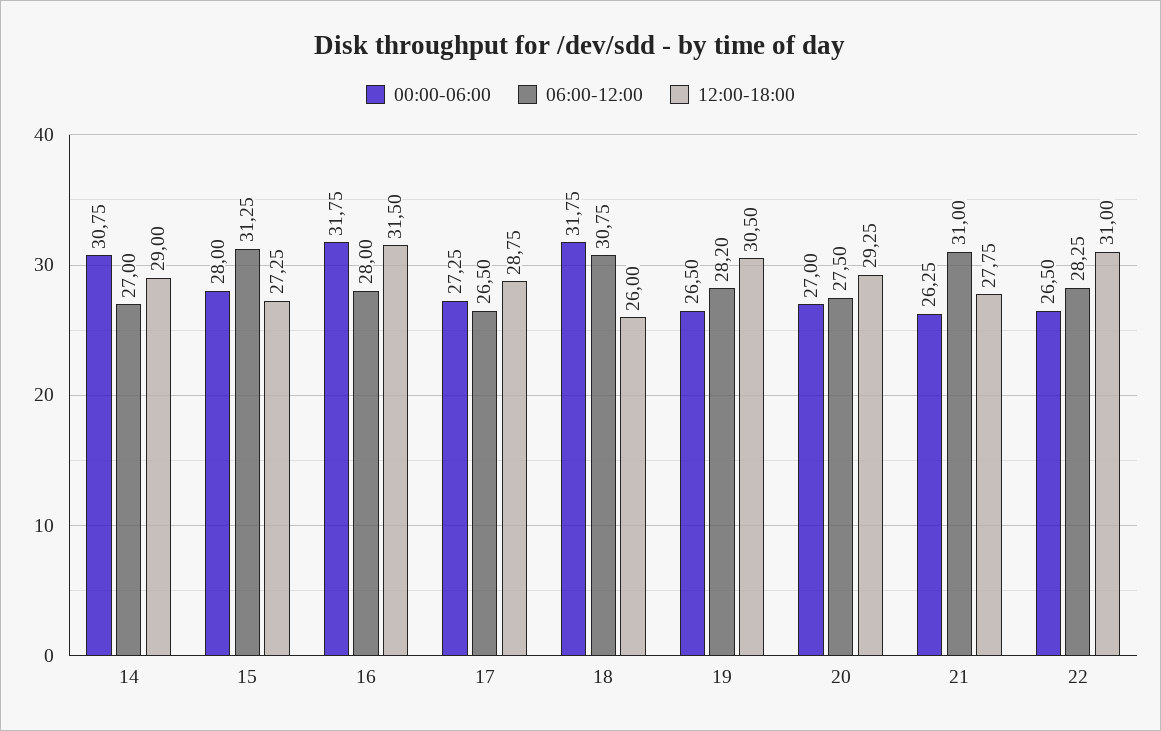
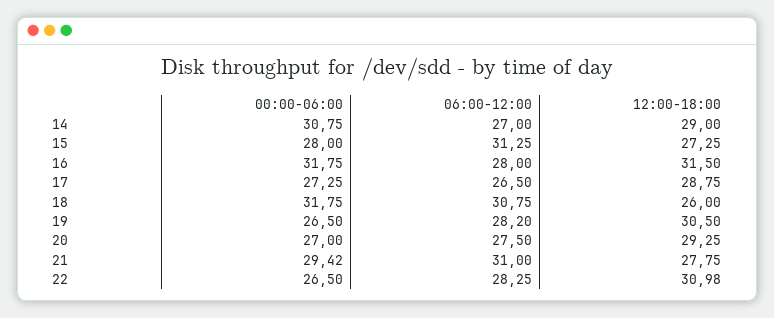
  {
    "00:00-06:00": {
      "14": 30.75,
      "15": 28,
      "16": 31.75,
      "17": 27.25,
      "18": 31.75,
      "19": 26.5,
      "20": 27,
-     "21": 26.25,
+     "21": 29.42,
      "22": 26.5
    },
    "06:00-12:00": {
      "14": 27,
      "15": 31.25,
      "16": 28,
      "17": 26.5,
      "18": 30.75,
      "19": 28.2,
      "20": 27.5,
      "21": 31,
      "22": 28.25
    },
    "12:00-18:00": {
      "14": 29,
      "15": 27.25,
      "16": 31.5,
      "17": 28.75,
      "18": 26,
      "19": 30.5,
      "20": 29.25,
      "21": 27.75,
-     "22": 31
+     "22": 30.98
    }
  }

